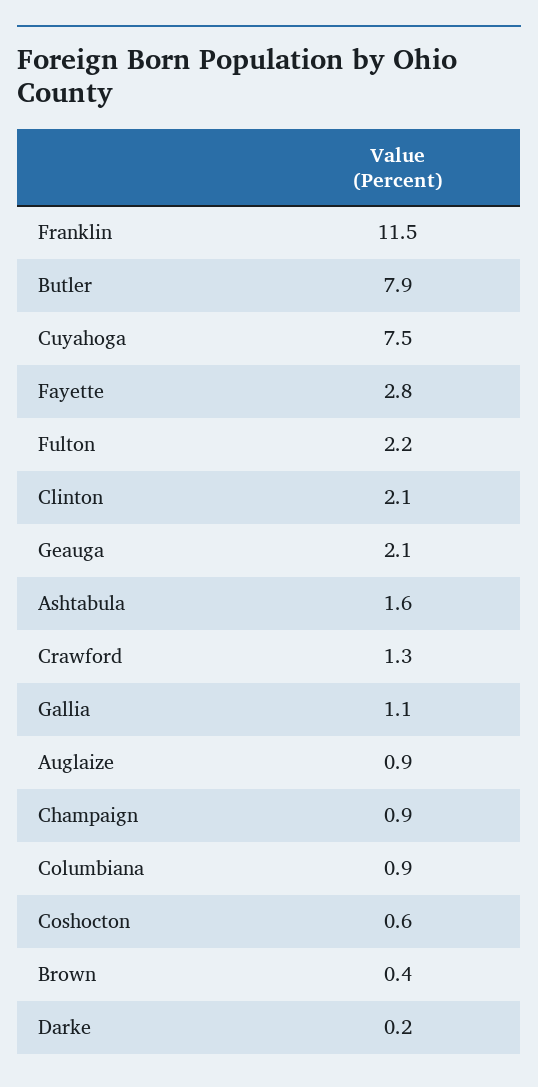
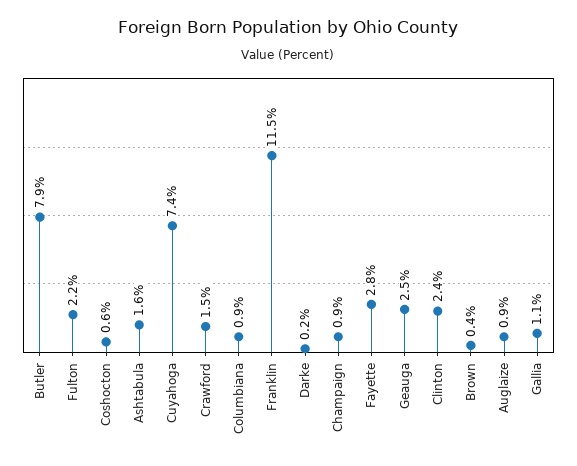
  {
    "Franklin": 11.5,
    "Butler": 7.9,
-   "Cuyahoga": 7.5,
+   "Cuyahoga": 7.4,
    "Fayette": 2.8,
    "Fulton": 2.2,
-   "Clinton": 2.1,
+   "Clinton": 2.4,
-   "Geauga": 2.1,
+   "Geauga": 2.5,
    "Ashtabula": 1.6,
-   "Crawford": 1.3,
+   "Crawford": 1.5,
    "Gallia": 1.1,
    "Auglaize": 0.9,
    "Champaign": 0.9,
    "Columbiana": 0.9,
    "Coshocton": 0.6,
    "Brown": 0.4,
    "Darke": 0.2
  }

